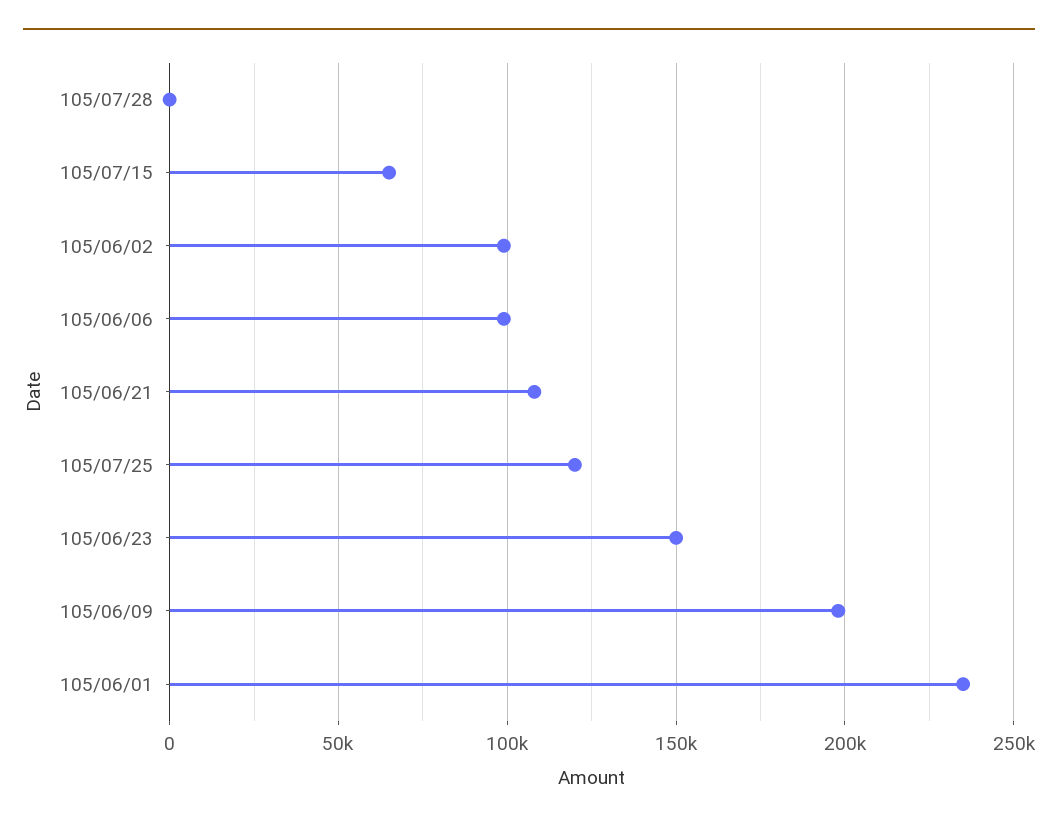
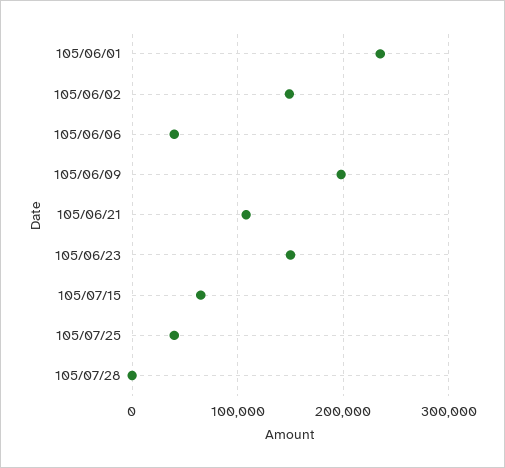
  {
    "105/07/28": 0,
    "105/07/15": 65000,
-   "105/06/02": 100000,
+   "105/06/02": 150000,
-   "105/06/06": 100000,
+   "105/06/06": 40000,
    "105/06/21": 110000,
-   "105/07/25": 120000,
+   "105/07/25": 40000,
    "105/06/23": 150000,
    "105/06/09": 200000,
    "105/06/01": 235000
  }

